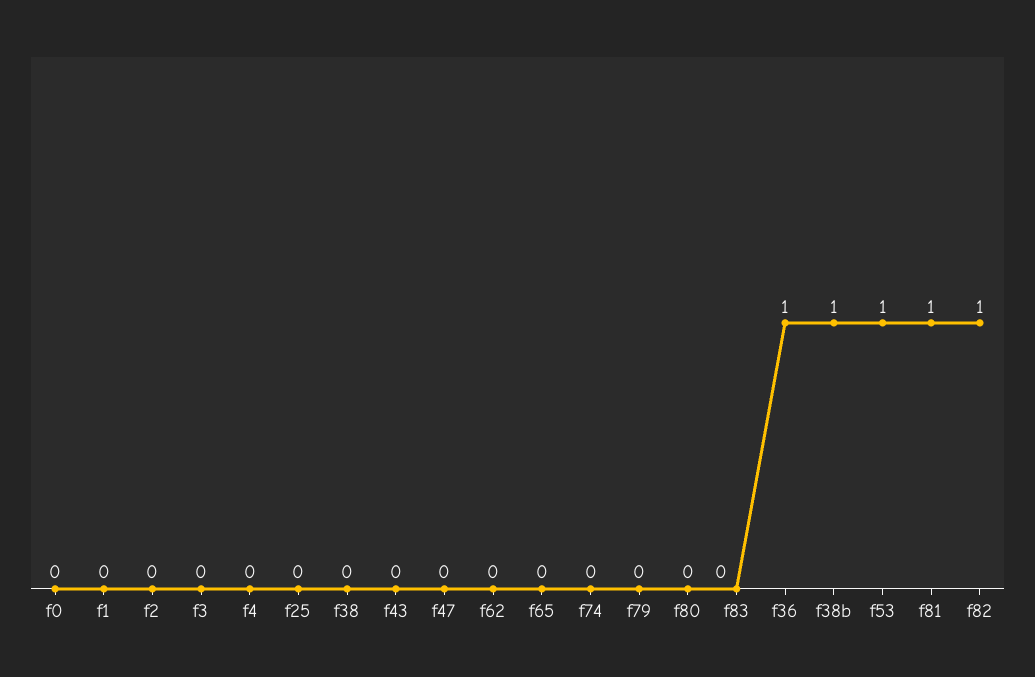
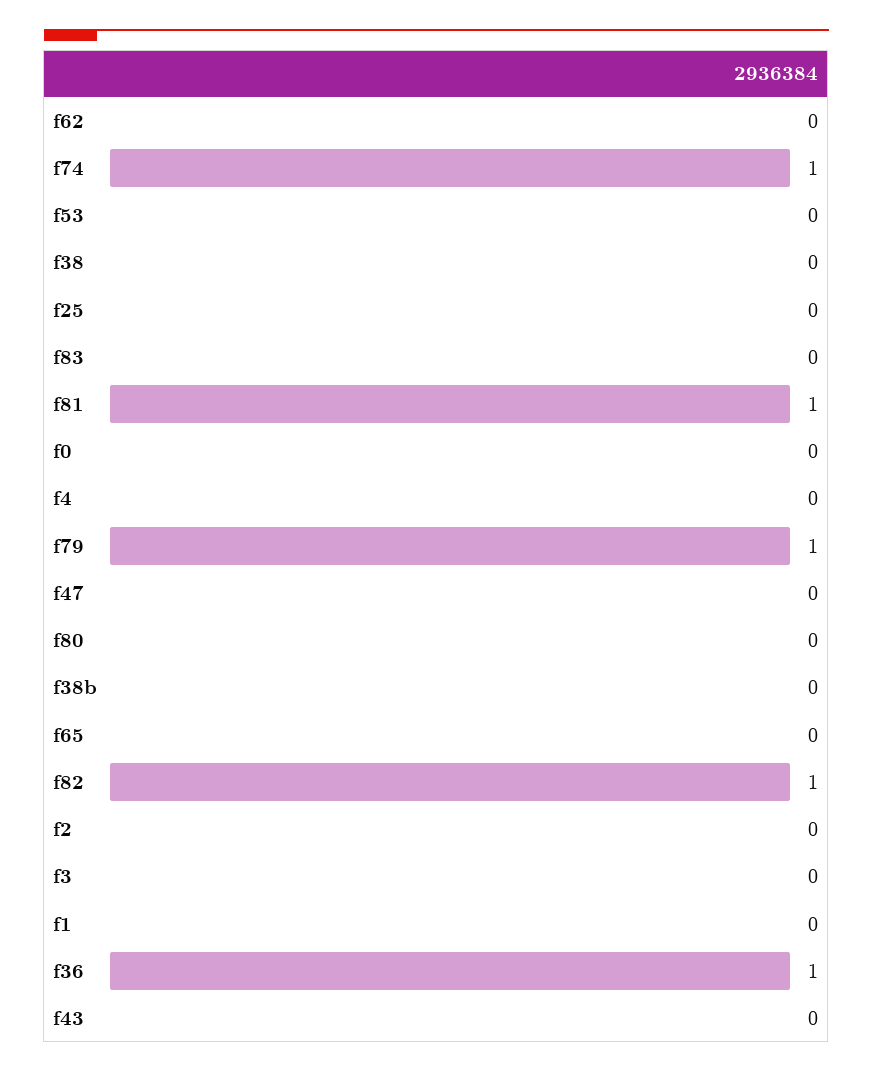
  {
    "f0": 0,
    "f1": 0,
    "f2": 0,
    "f3": 0,
    "f4": 0,
    "f25": 0,
    "f38": 0,
    "f43": 0,
    "f47": 0,
    "f62": 0,
    "f65": 0,
-   "f74": 0,
+   "f74": 1,
-   "f79": 0,
+   "f79": 1,
    "f80": 0,
    "f83": 0,
    "f36": 1,
-   "f38b": 1,
+   "f38b": 0,
-   "f53": 1,
+   "f53": 0,
    "f81": 1,
    "f82": 1
  }

